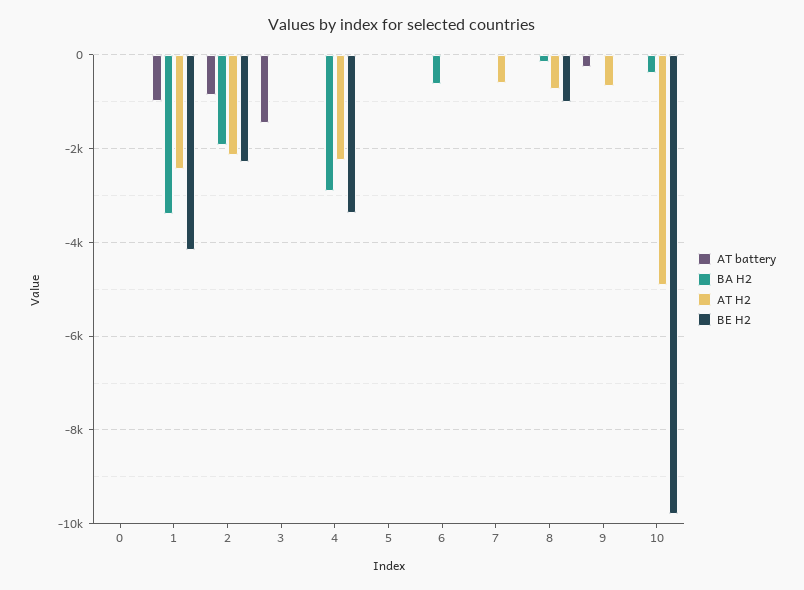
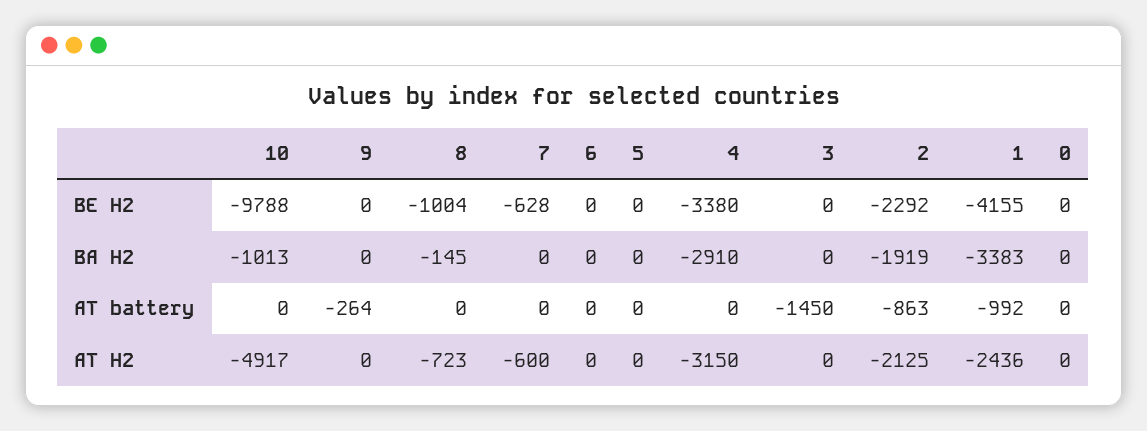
  {
    "AT battery": {
      "0": 0,
      "1": -992,
      "2": -863,
      "3": -1450,
      "4": 0,
      "5": 0,
      "6": 0,
      "7": 0,
      "8": 0,
      "9": -264,
      "10": 0
    },
    "BA H2": {
      "0": 0,
      "1": -3383,
      "2": -1919,
      "3": 0,
      "4": -2910,
      "5": 0,
-     "6": -600,
+     "6": 0,
      "7": 0,
      "8": -145,
      "9": 0,
-     "10": -400
+     "10": -1013
    },
    "AT H2": {
      "0": 0,
      "1": -2436,
      "2": -2125,
      "3": 0,
-     "4": -2200,
+     "4": -3150,
      "5": 0,
      "6": 0,
      "7": -600,
      "8": -723,
-     "9": -600,
+     "9": 0,
      "10": -4917
    },
    "BE H2": {
      "0": 0,
      "1": -4155,
      "2": -2292,
      "3": 0,
      "4": -3380,
      "5": 0,
      "6": 0,
-     "7": 0,
+     "7": -628,
      "8": -1004,
      "9": 0,
      "10": -9788
    }
  }

